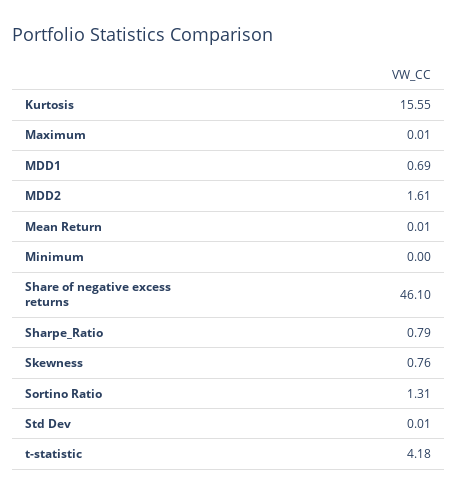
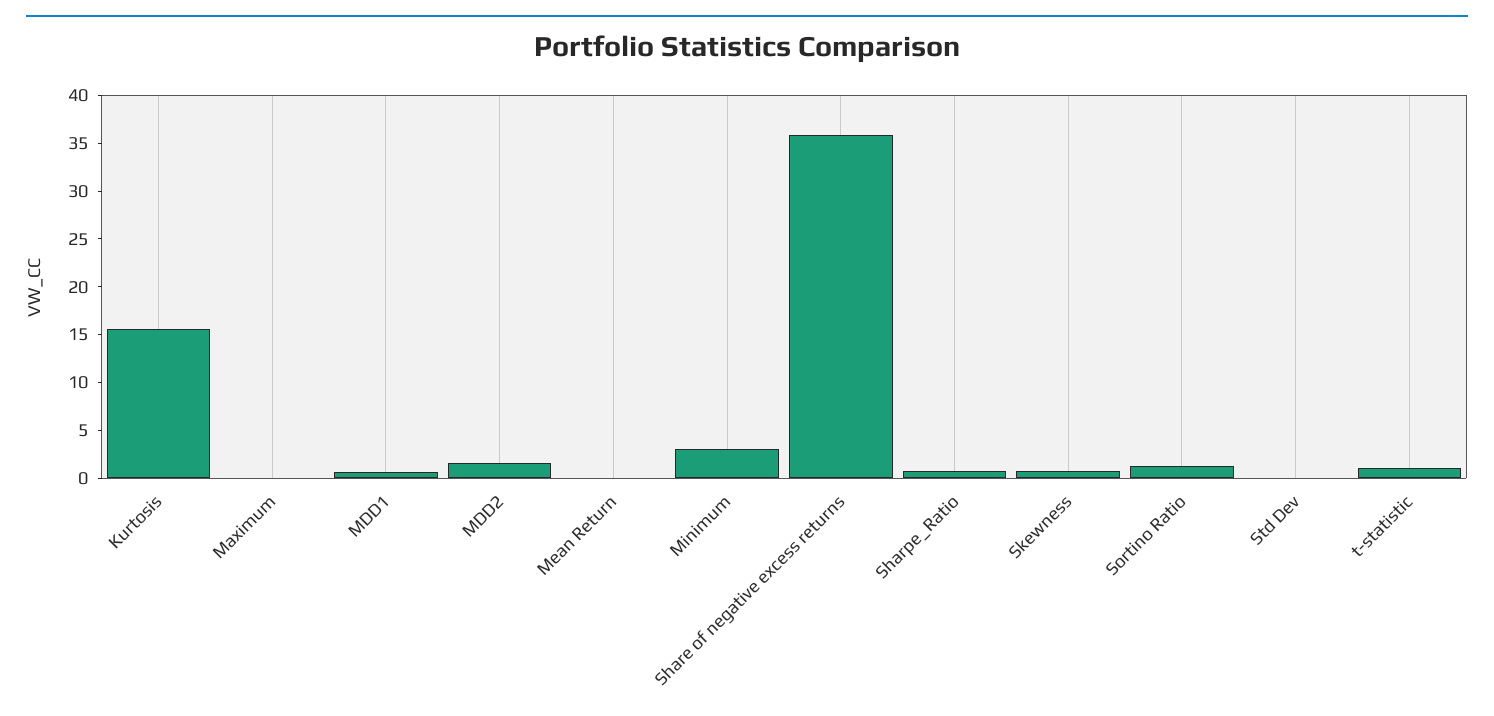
  {
    "Kurtosis": 15.55,
    "Maximum": 0.01,
    "MDD1": 0.69,
    "MDD2": 1.61,
    "Mean Return": 0.01,
-   "Minimum": 0,
+   "Minimum": 3,
-   "Share of negative excess returns": 46.1,
+   "Share of negative excess returns": 36,
    "Sharpe_Ratio": 0.79,
    "Skewness": 0.76,
    "Sortino Ratio": 1.31,
    "Std Dev": 0.01,
-   "t-statistic": 4.18
+   "t-statistic": 1
  }

